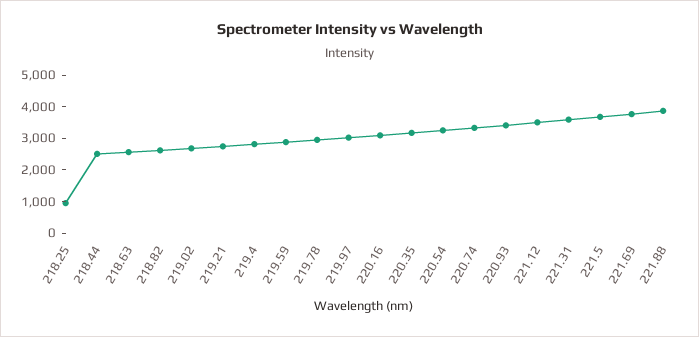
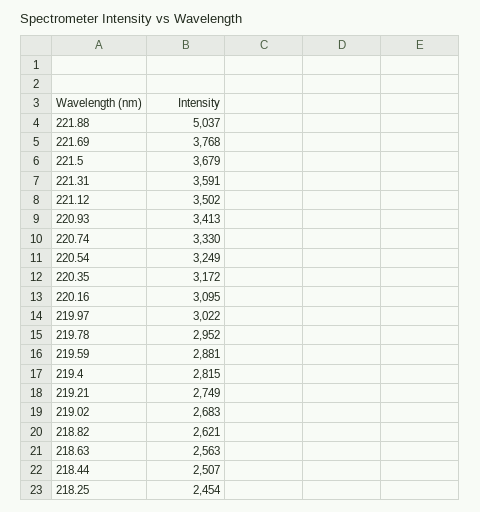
  {
-   "218.25": 1000,
+   "218.25": 2454,
    "218.44": 2507,
    "218.63": 2563,
    "218.82": 2621,
    "219.02": 2683,
    "219.21": 2749,
    "219.4": 2815,
    "219.59": 2881,
    "219.78": 2952,
    "219.97": 3022,
    "220.16": 3095,
    "220.35": 3172,
    "220.54": 3249,
    "220.74": 3330,
    "220.93": 3413,
    "221.12": 3502,
    "221.31": 3591,
    "221.5": 3679,
    "221.69": 3768,
-   "221.88": 4000
+   "221.88": 5037
  }

